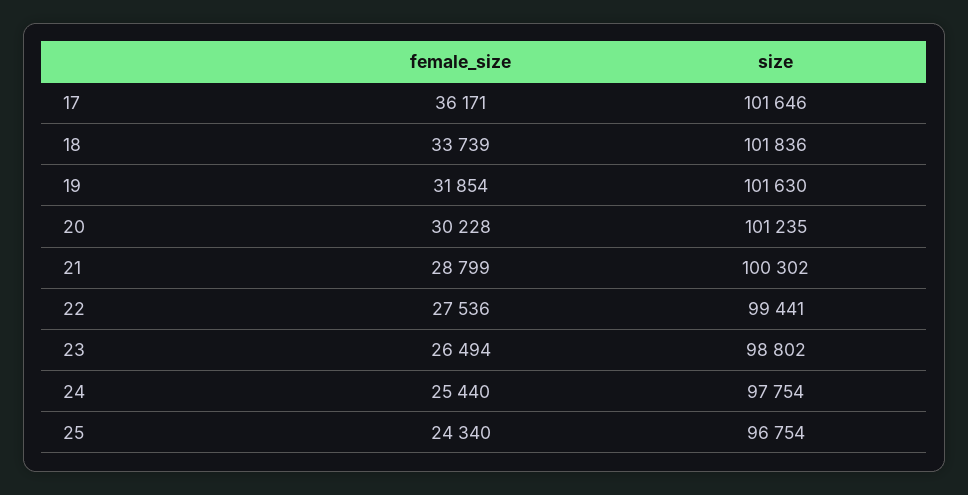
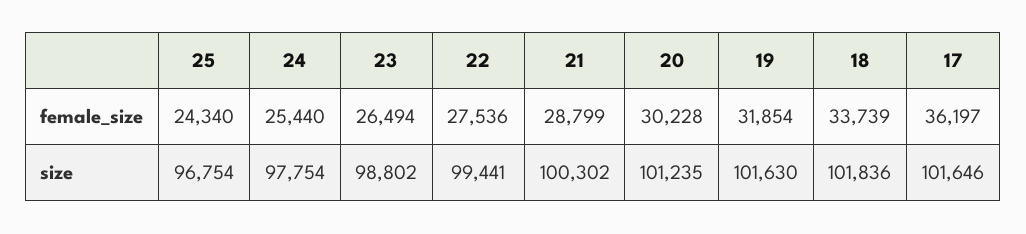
  {
    "female_size": {
-     "17": 36171,
+     "17": 36197,
      "18": 33739,
      "19": 31854,
      "20": 30228,
      "21": 28799,
      "22": 27536,
      "23": 26494,
      "24": 25440,
      "25": 24340
    },
    "size": {
      "17": 101646,
      "18": 101836,
      "19": 101630,
      "20": 101235,
      "21": 100302,
      "22": 99441,
      "23": 98802,
      "24": 97754,
      "25": 96754
    }
  }

